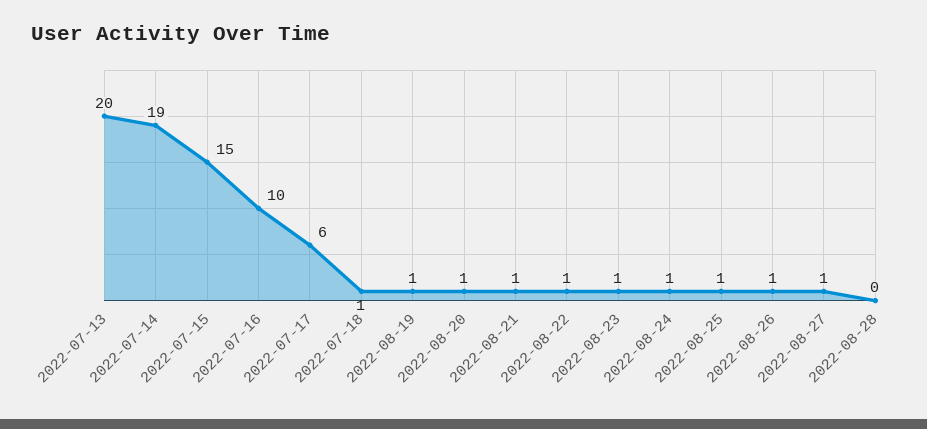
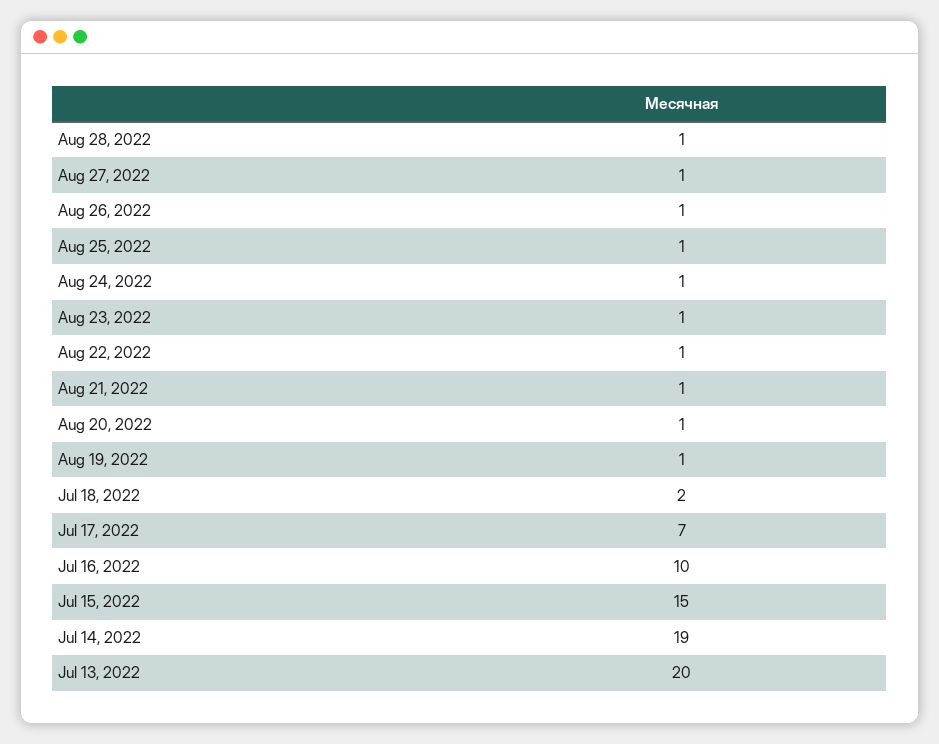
  {
    "2022-07-13": 20,
    "2022-07-14": 19,
    "2022-07-15": 15,
    "2022-07-16": 10,
-   "2022-07-17": 6,
+   "2022-07-17": 7,
-   "2022-07-18": 1,
+   "2022-07-18": 2,
    "2022-08-19": 1,
    "2022-08-20": 1,
    "2022-08-21": 1,
    "2022-08-22": 1,
    "2022-08-23": 1,
    "2022-08-24": 1,
    "2022-08-25": 1,
    "2022-08-26": 1,
    "2022-08-27": 1,
-   "2022-08-28": 0
+   "2022-08-28": 1
  }

